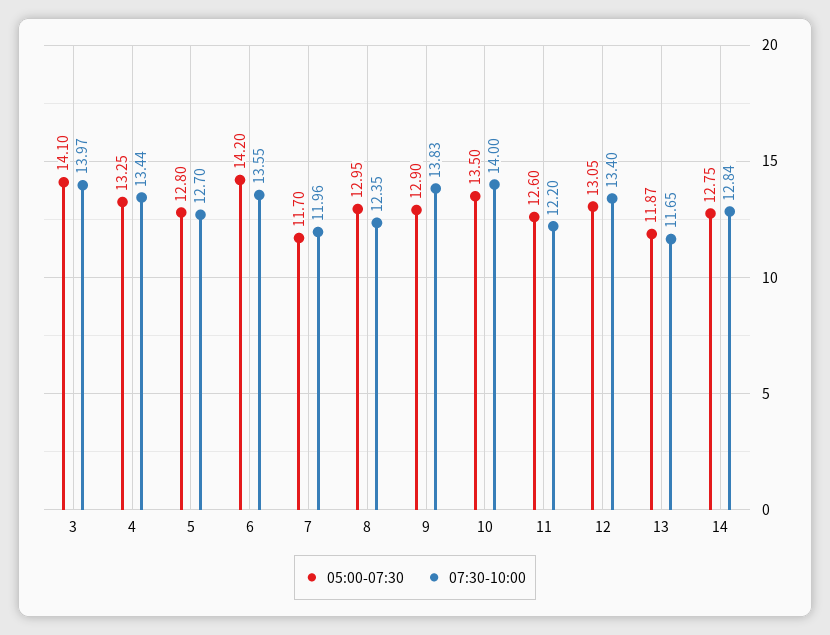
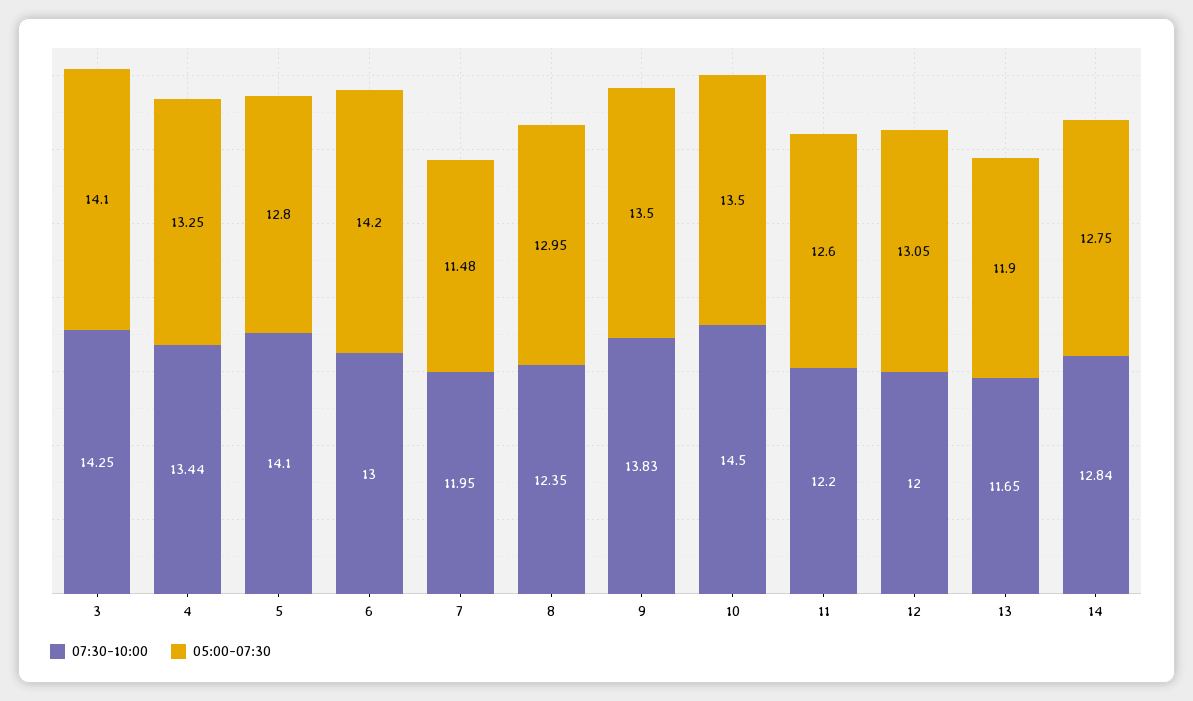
  {
    "05:00-07:30": {
      "3": 14.1,
      "4": 13.25,
      "5": 12.8,
      "6": 14.2,
-     "7": 11.7,
+     "7": 11.48,
      "8": 12.95,
-     "9": 12.9,
+     "9": 13.5,
      "10": 13.5,
      "11": 12.6,
      "12": 13.05,
-     "13": 11.87,
+     "13": 11.9,
      "14": 12.75
    },
    "07:30-10:00": {
-     "3": 13.97,
+     "3": 14.25,
      "4": 13.44,
-     "5": 12.7,
+     "5": 14.1,
-     "6": 13.55,
+     "6": 13,
-     "7": 11.96,
+     "7": 11.95,
      "8": 12.35,
      "9": 13.83,
-     "10": 14,
+     "10": 14.5,
      "11": 12.2,
-     "12": 13.4,
+     "12": 12,
      "13": 11.65,
      "14": 12.84
    }
  }

